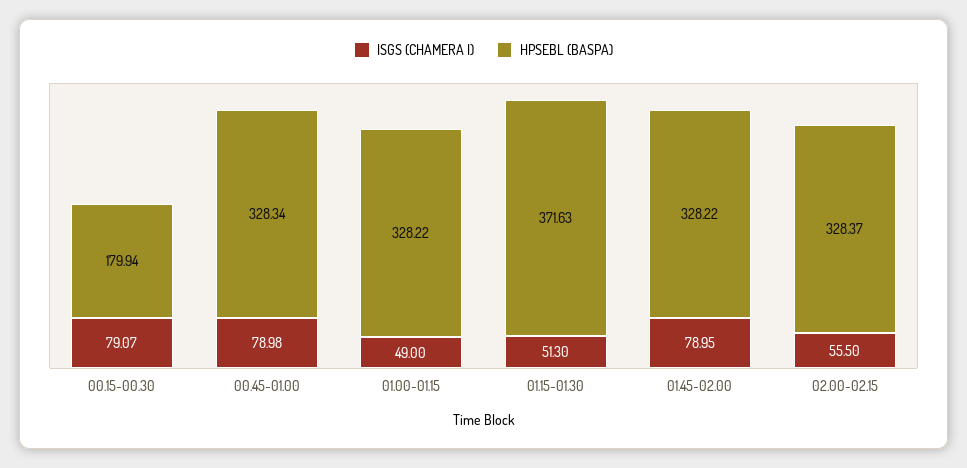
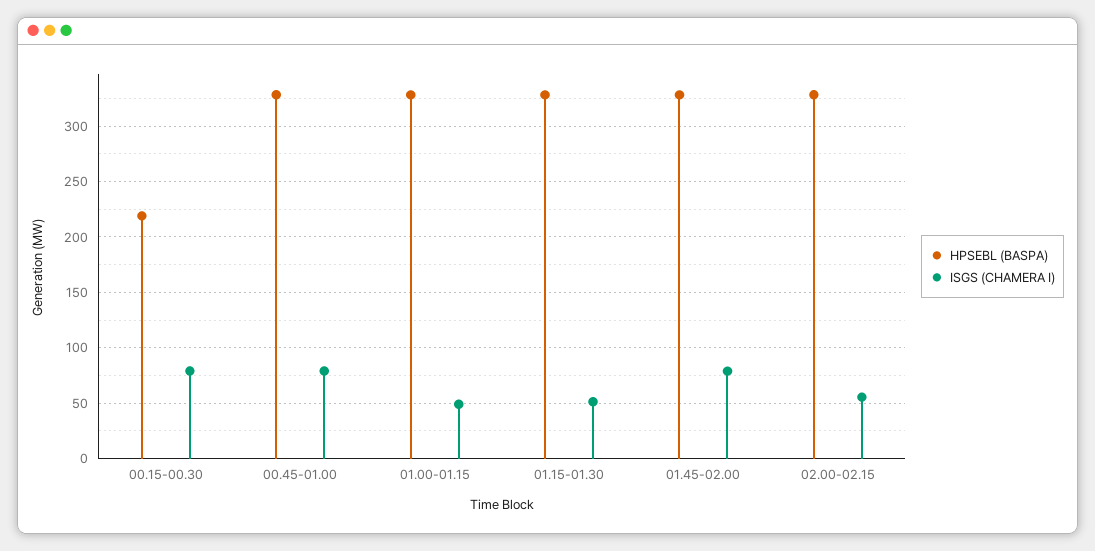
  {
    "ISGS (CHAMERA I)": {
      "00.15-00.30": 79.07,
      "00.45-01.00": 78.98,
      "01.00-01.15": 49,
      "01.15-01.30": 51.3,
      "01.45-02.00": 78.95,
      "02.00-02.15": 55.5
    },
    "HPSEBL (BASPA)": {
-     "00.15-00.30": 179.94,
+     "00.15-00.30": 220,
      "00.45-01.00": 328.34,
      "01.00-01.15": 328.22,
-     "01.15-01.30": 371.63,
+     "01.15-01.30": 330,
      "01.45-02.00": 328.22,
      "02.00-02.15": 328.37
    }
  }

